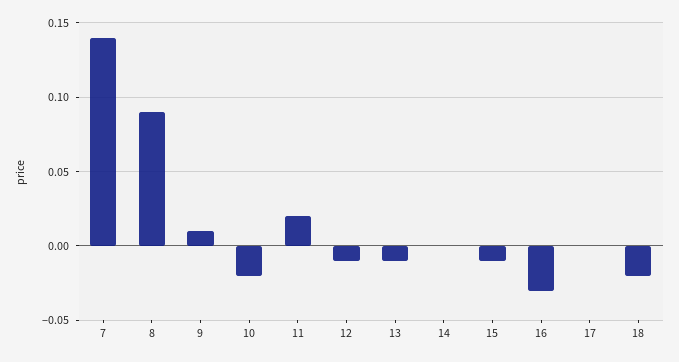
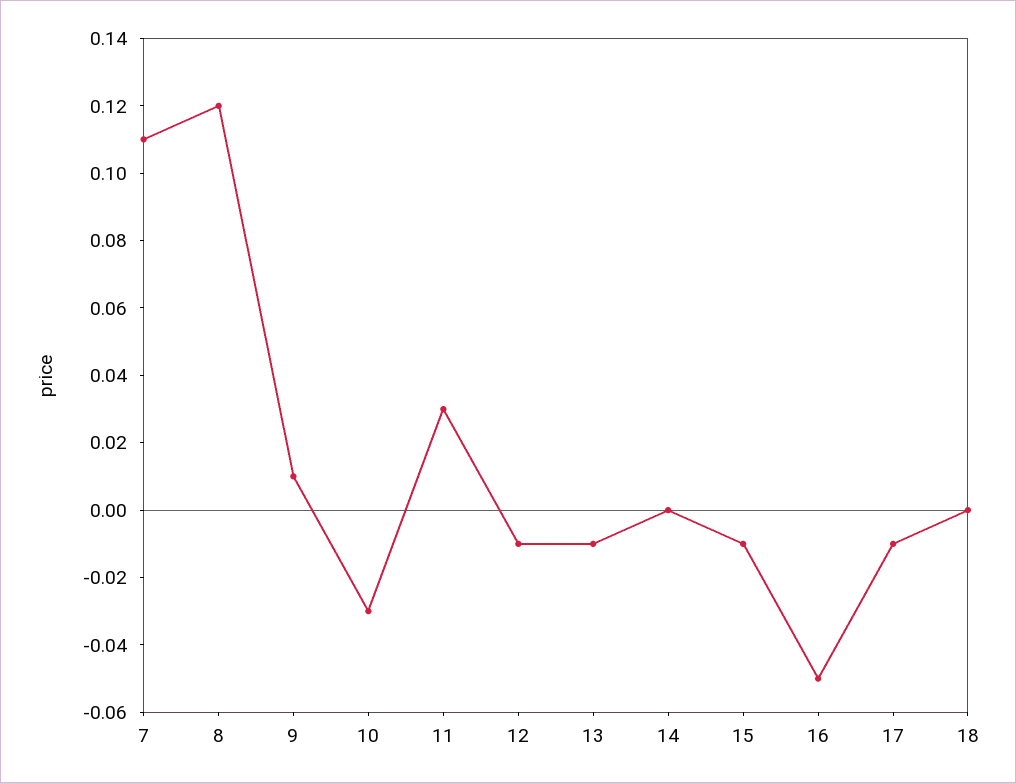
  {
-   "7": 0.14,
+   "7": 0.11,
-   "8": 0.09,
+   "8": 0.12,
    "9": 0.01,
-   "10": -0.02,
+   "10": -0.03,
-   "11": 0.02,
+   "11": 0.03,
    "12": -0.01,
    "13": -0.01,
    "14": 0,
    "15": -0.01,
-   "16": -0.03,
+   "16": -0.05,
-   "17": 0,
+   "17": -0.01,
-   "18": -0.02
+   "18": 0
  }

